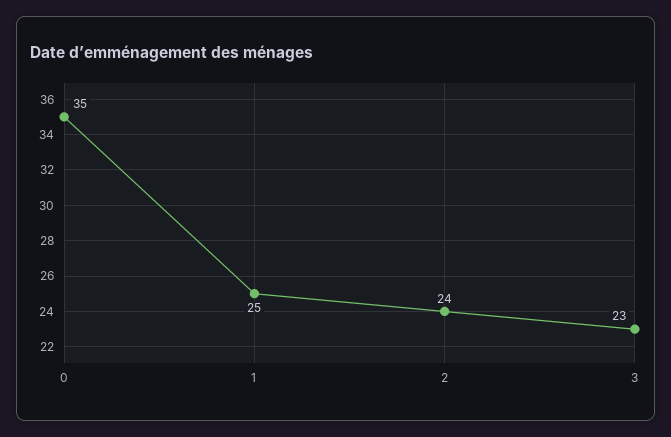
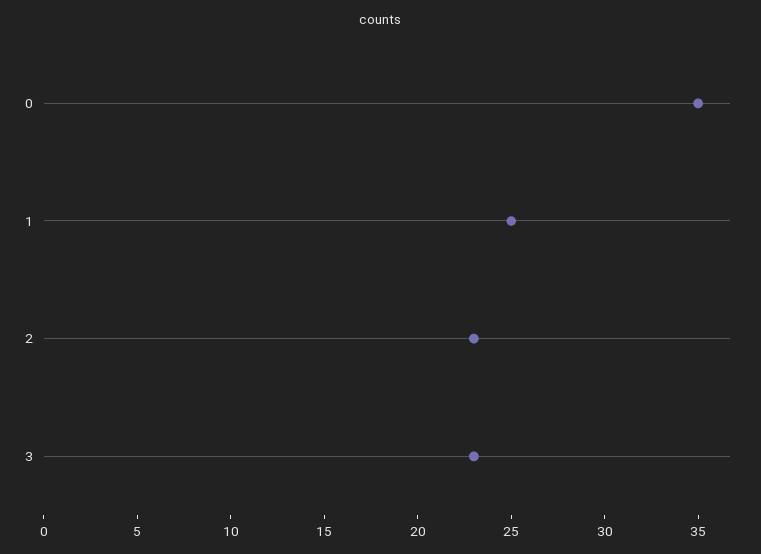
  {
    "0": 35,
    "1": 25,
-   "2": 24,
+   "2": 23,
    "3": 23
  }

